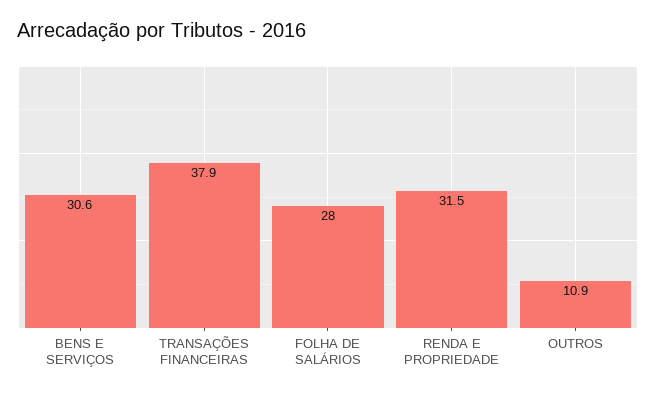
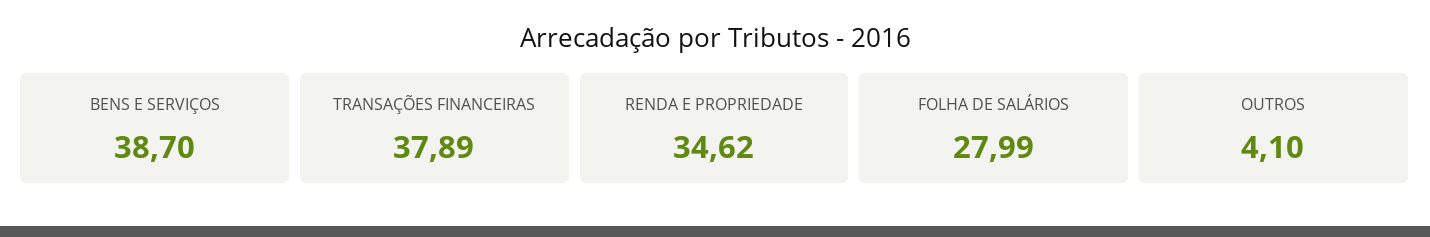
  {
-   "BENS E SERVIÇOS": 30.6,
+   "BENS E SERVIÇOS": 38.7,
    "TRANSAÇÕES FINANCEIRAS": 37.89,
    "FOLHA DE SALÁRIOS": 27.99,
-   "RENDA E PROPRIEDADE": 31.5,
+   "RENDA E PROPRIEDADE": 34.62,
-   "OUTROS": 10.9
+   "OUTROS": 4.1
  }

